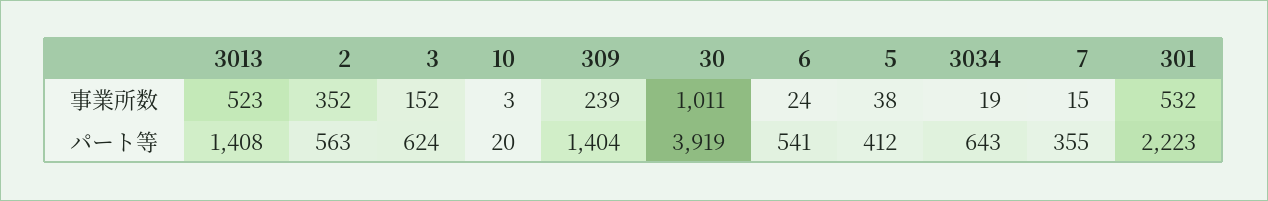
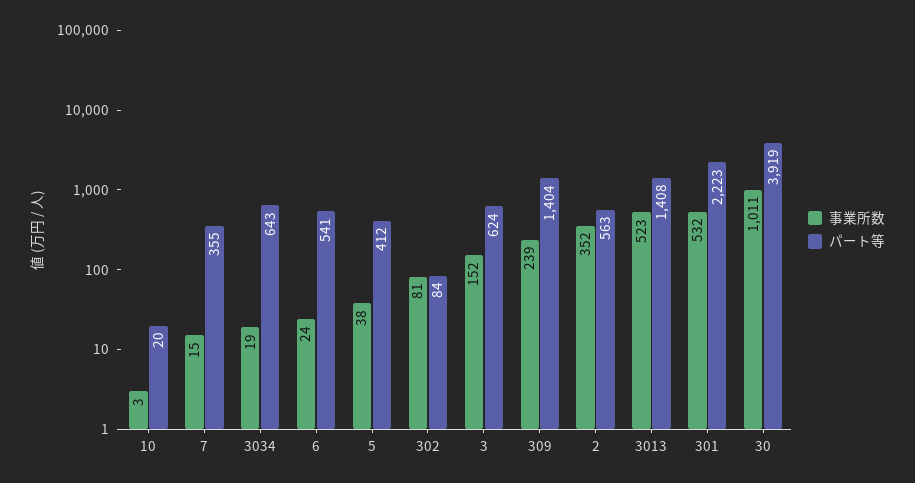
  {
    "事業所数": {
      "3013": 523,
      "2": 352,
      "3": 152,
      "10": 3,
      "309": 239,
      "30": 1011,
      "6": 24,
      "5": 38,
      "3034": 19,
      "7": 15,
-     "301": 532
+     "301": 532,
+     "302": 81
    },
    "パート等": {
      "3013": 1408,
      "2": 563,
      "3": 624,
      "10": 20,
      "309": 1404,
      "30": 3919,
      "6": 541,
      "5": 412,
      "3034": 643,
      "7": 355,
-     "301": 2223
+     "301": 2223,
+     "302": 84
    }
  }

